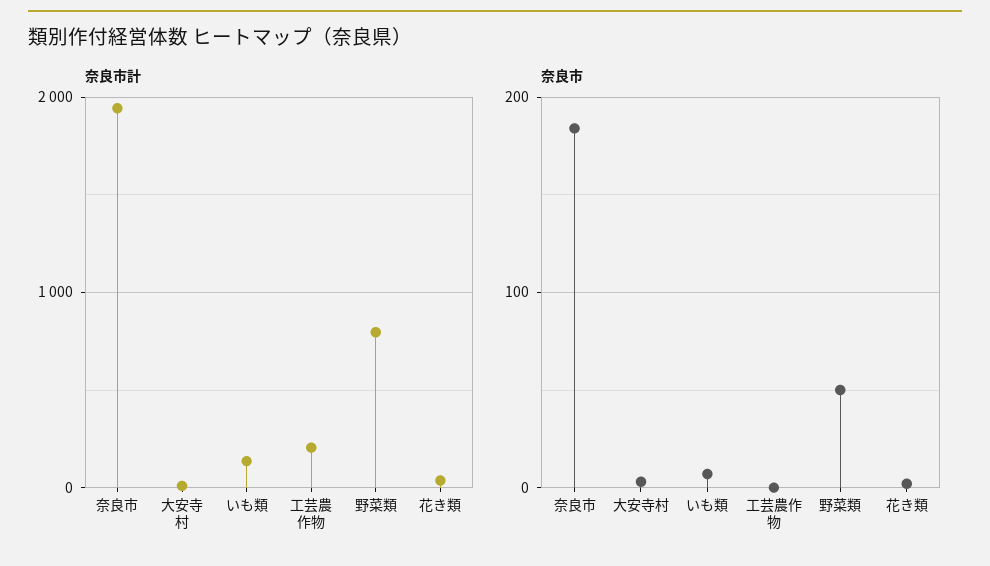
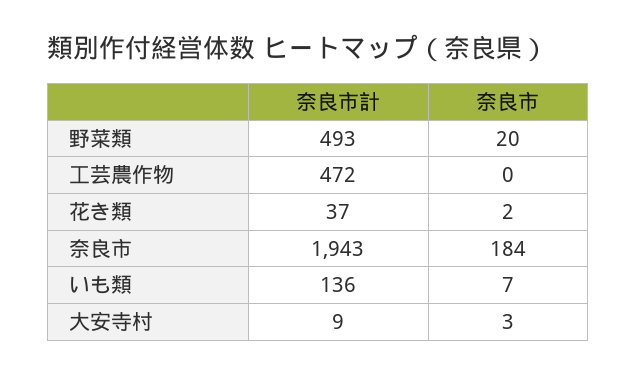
  {
    "奈良市計": {
      "奈良市": 1943,
      "大安寺村": 9,
      "いも類": 136,
-     "工芸農作物": 200,
+     "工芸農作物": 472,
-     "野菜類": 800,
+     "野菜類": 493,
      "花き類": 37
    },
    "奈良市": {
      "奈良市": 184,
      "大安寺村": 3,
      "いも類": 7,
      "工芸農作物": 0,
-     "野菜類": 50,
+     "野菜類": 20,
      "花き類": 2
    }
  }

